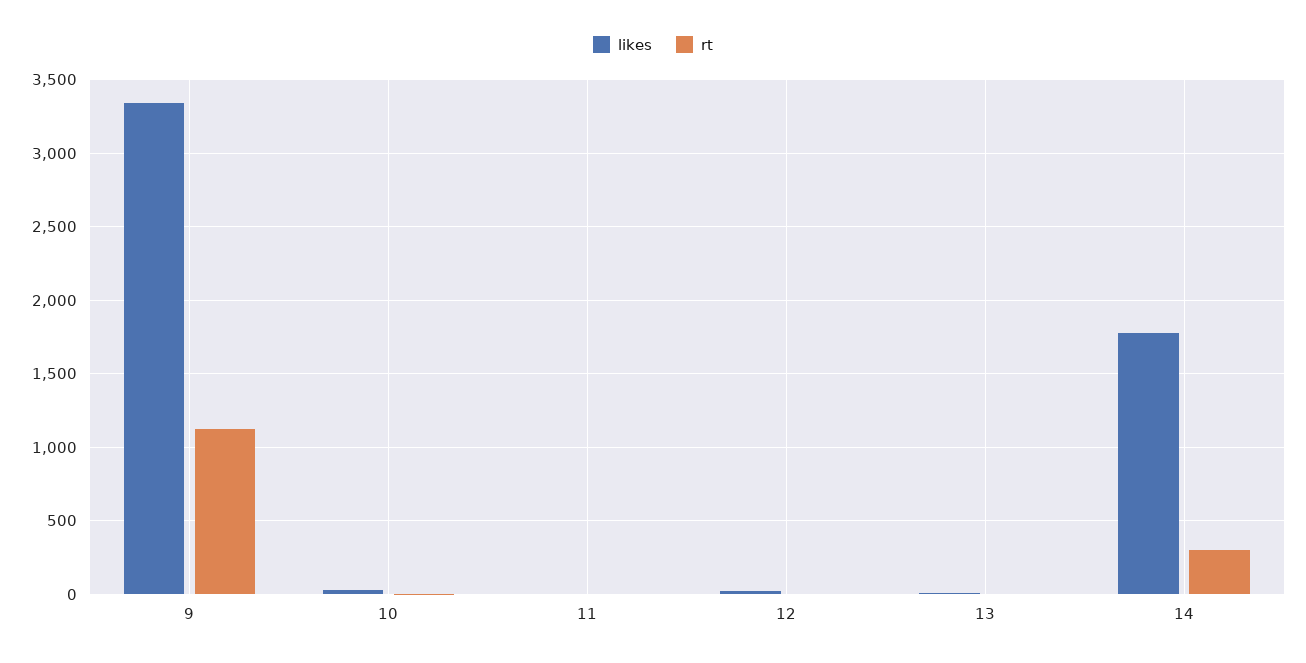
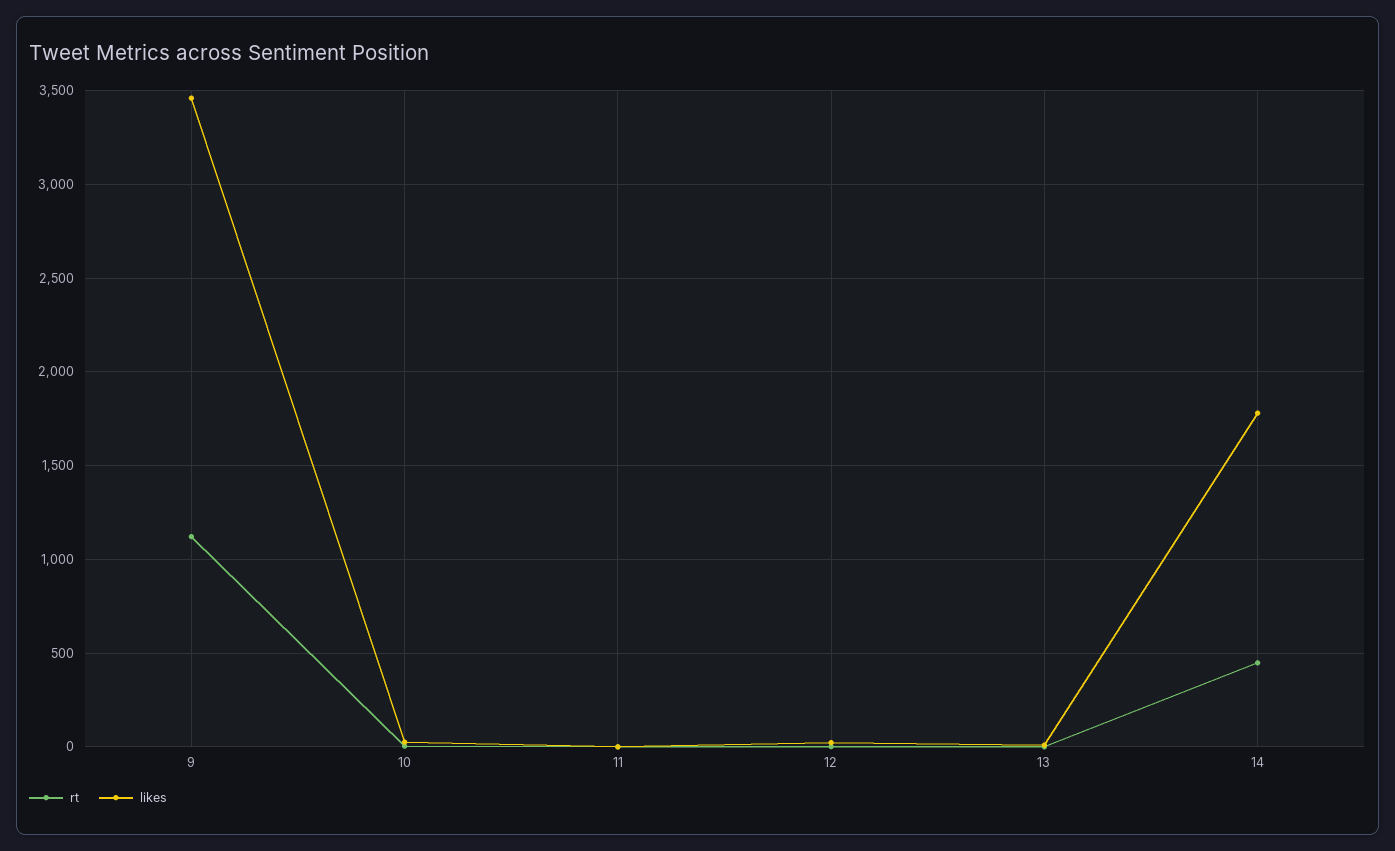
  {
    "likes": {
-     "9": 3350,
+     "9": 3450,
      "10": 50,
      "11": 0,
      "12": 0,
      "13": 0,
      "14": 1800
    },
    "rt": {
      "9": 1100,
      "10": 0,
      "11": 0,
      "12": 0,
      "13": 0,
-     "14": 300
+     "14": 450
    }
  }

